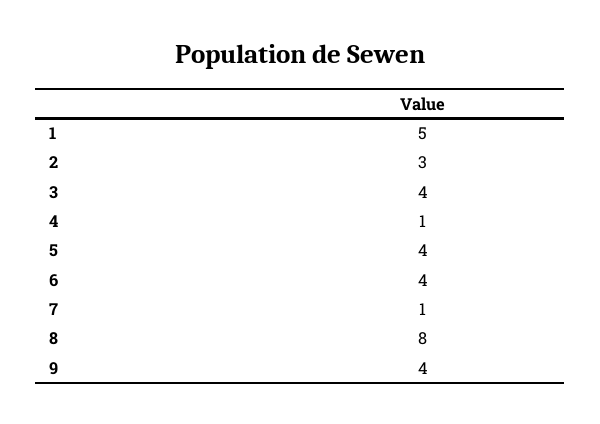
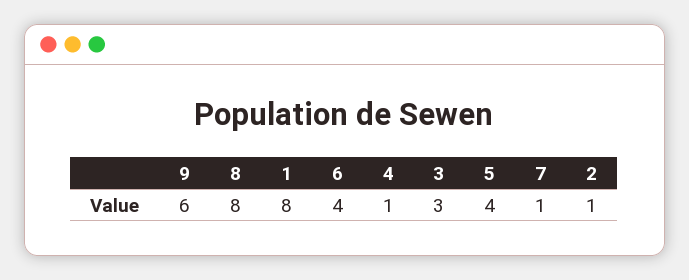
  {
-   "1": 5,
+   "1": 8,
-   "2": 3,
+   "2": 1,
-   "3": 4,
+   "3": 3,
    "4": 1,
    "5": 4,
    "6": 4,
    "7": 1,
    "8": 8,
-   "9": 4
+   "9": 6
  }

